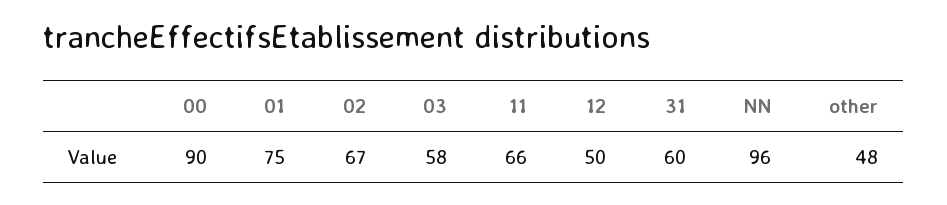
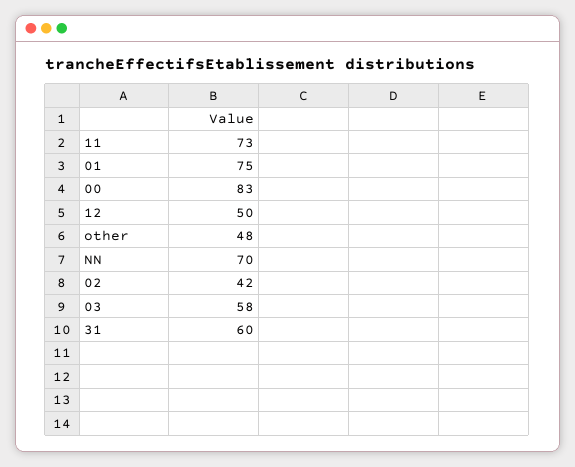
  {
-   "00": 90,
+   "00": 83,
    "01": 75,
-   "02": 67,
+   "02": 42,
    "03": 58,
-   "11": 66,
+   "11": 73,
    "12": 50,
    "31": 60,
-   "NN": 96,
+   "NN": 70,
    "other": 48
  }

